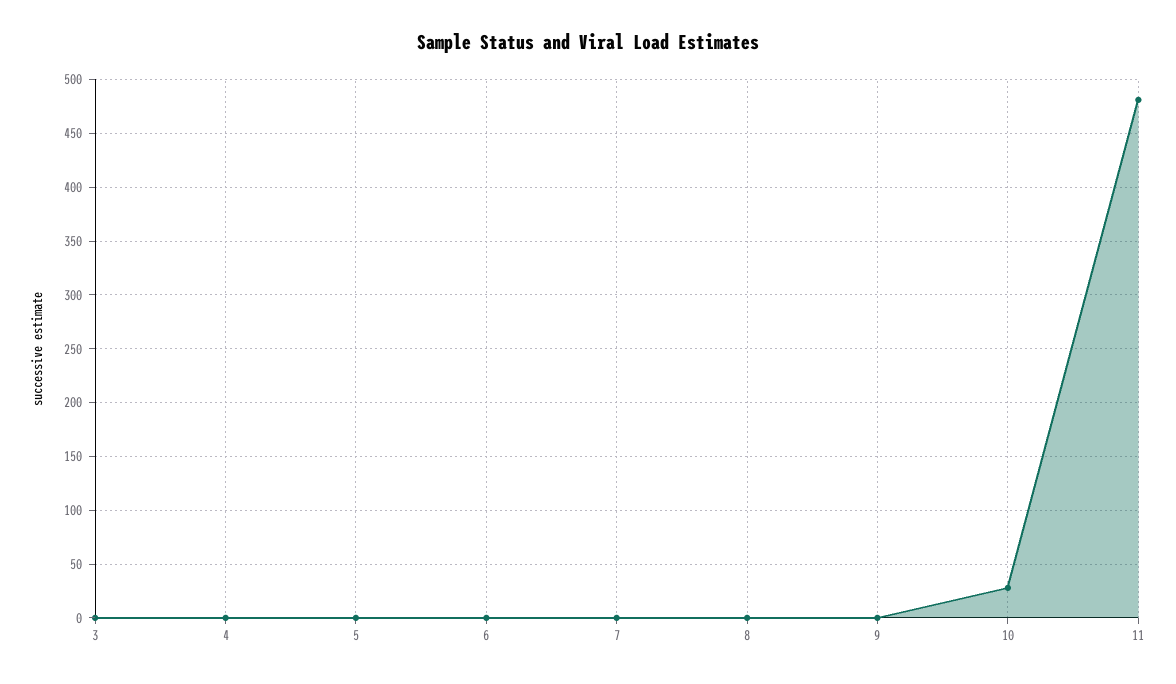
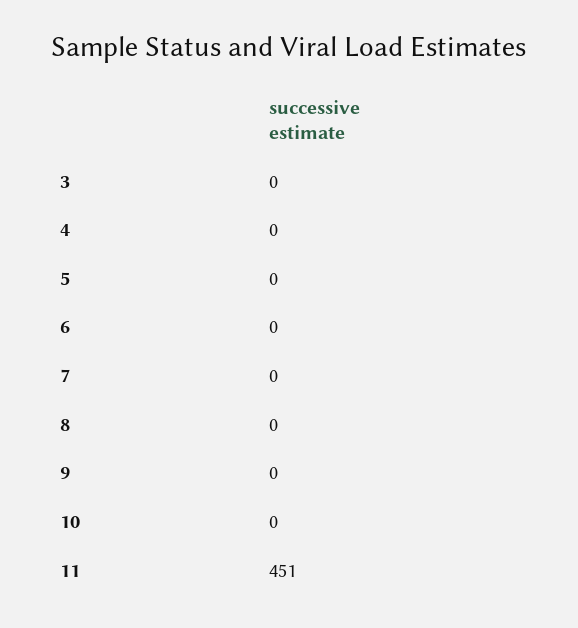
  {
    "3": 0,
    "4": 0,
    "5": 0,
    "6": 0,
    "7": 0,
    "8": 0,
    "9": 0,
-   "10": 30,
+   "10": 0,
-   "11": 480
+   "11": 451
  }

